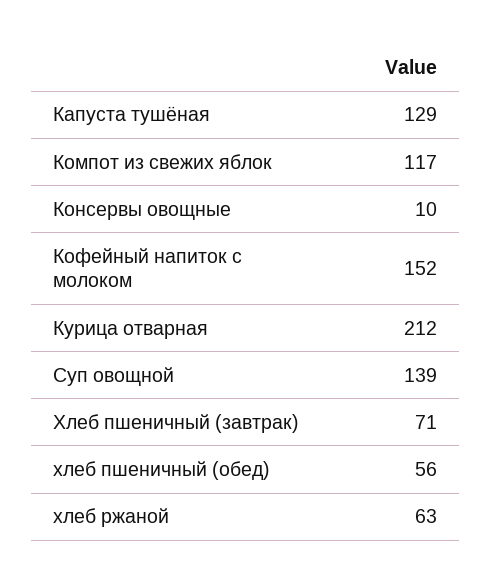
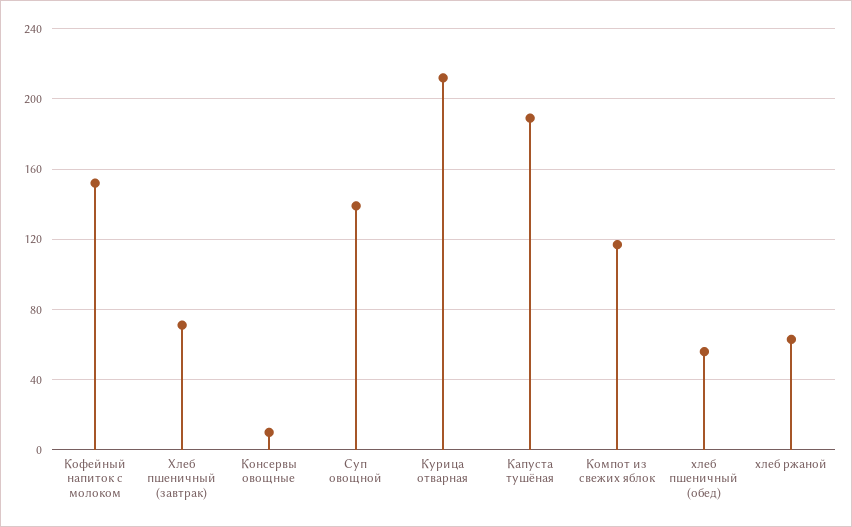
  {
-   "Капуста тушёная": 129,
+   "Капуста тушёная": 190,
    "Компот из свежих яблок": 117,
    "Консервы овощные": 10,
    "Кофейный напиток с молоком": 152,
    "Курица отварная": 212,
    "Суп овощной": 139,
    "Хлеб пшеничный (завтрак)": 71,
    "хлеб пшеничный (обед)": 56,
    "хлеб ржаной": 63
  }

